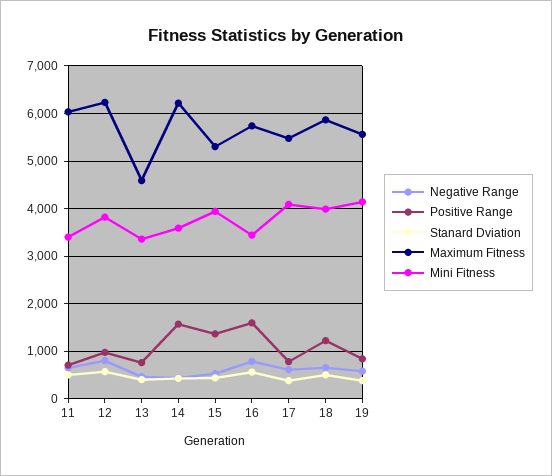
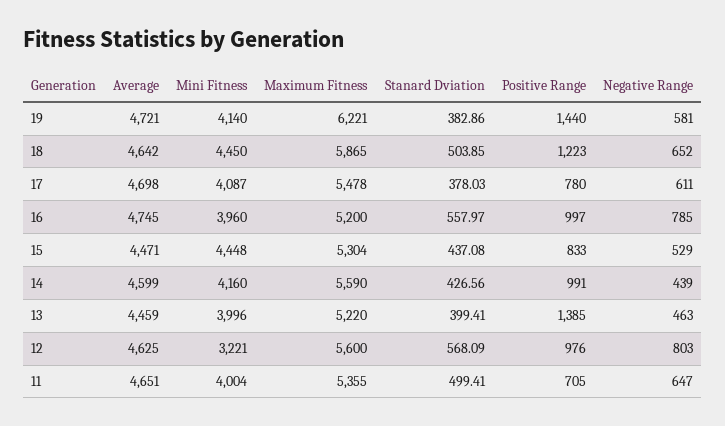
  {
    "Negative Range": {
      "11": 647,
      "12": 803,
      "13": 463,
      "14": 439,
      "15": 529,
      "16": 785,
      "17": 611,
      "18": 652,
      "19": 581
    },
    "Positive Range": {
      "11": 705,
      "12": 976,
-     "13": 800,
+     "13": 1385,
-     "14": 1600,
+     "14": 991,
-     "15": 1400,
+     "15": 833,
-     "16": 1600,
+     "16": 997,
      "17": 780,
      "18": 1223,
-     "19": 800
+     "19": 1440
    },
    "Stanard Dviation": {
      "11": 499.41,
      "12": 568.09,
      "13": 399.41,
      "14": 426.56,
      "15": 437.08,
      "16": 557.97,
      "17": 378.03,
      "18": 503.85,
      "19": 382.86
    },
    "Maximum Fitness": {
-     "11": 6000,
+     "11": 5355,
-     "12": 6200,
+     "12": 5600,
-     "13": 4600,
+     "13": 5220,
-     "14": 6200,
+     "14": 5590,
      "15": 5304,
-     "16": 5800,
+     "16": 5200,
      "17": 5478,
      "18": 5865,
-     "19": 5600
+     "19": 6221
    },
    "Mini Fitness": {
-     "11": 3400,
+     "11": 4004,
-     "12": 3800,
+     "12": 3221,
-     "13": 3400,
+     "13": 3996,
-     "14": 3600,
+     "14": 4160,
-     "15": 4000,
+     "15": 4448,
-     "16": 3400,
+     "16": 3960,
      "17": 4087,
-     "18": 4000,
+     "18": 4450,
      "19": 4140
-   }
+   },
+   "Average": {
+     "19": 4721,
+     "18": 4642,
+     "17": 4698,
+     "16": 4745,
+     "15": 4471,
+     "14": 4599,
+     "13": 4459,
+     "12": 4625,
+     "11": 4651
+   }
  }

